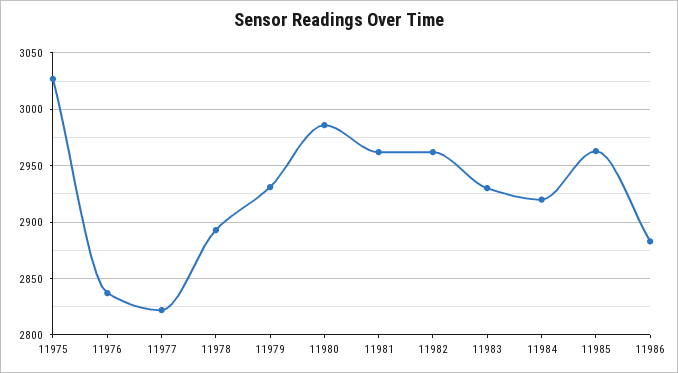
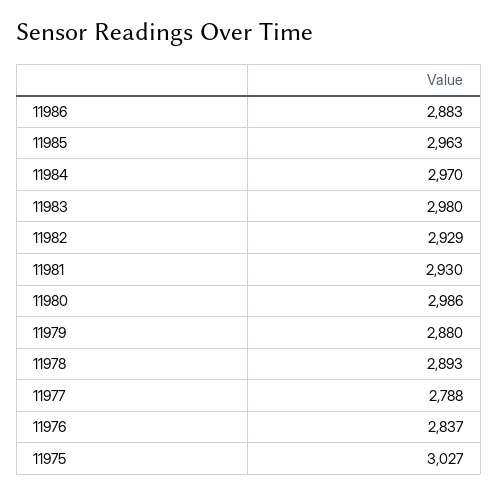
  {
    "11975": 3027,
    "11976": 2837,
-   "11977": 2820,
+   "11977": 2788,
    "11978": 2893,
-   "11979": 2930,
+   "11979": 2880,
    "11980": 2986,
-   "11981": 2960,
+   "11981": 2930,
-   "11982": 2960,
+   "11982": 2929,
-   "11983": 2930,
+   "11983": 2980,
-   "11984": 2920,
+   "11984": 2970,
    "11985": 2963,
    "11986": 2883
  }

